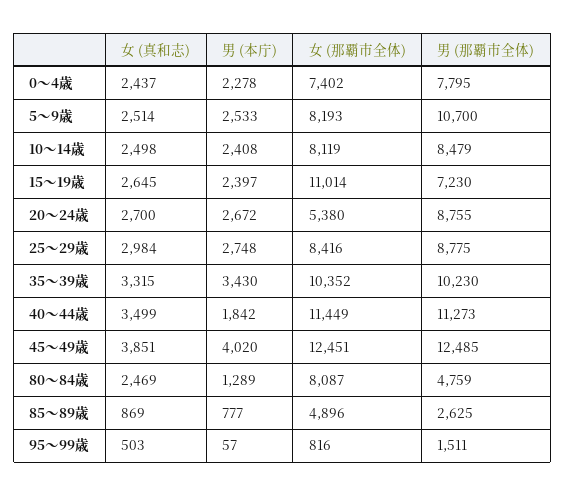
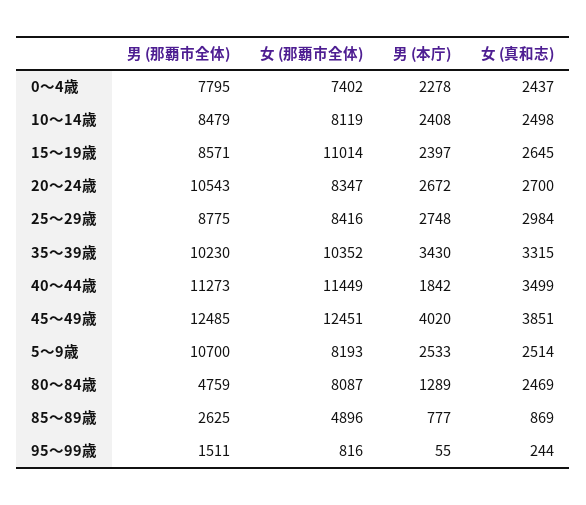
  {
    "女 (真和志)": {
      "0～4歳": 2437,
      "5～9歳": 2514,
      "10～14歳": 2498,
      "15～19歳": 2645,
      "20～24歳": 2700,
      "25～29歳": 2984,
      "35～39歳": 3315,
      "40～44歳": 3499,
      "45～49歳": 3851,
      "80～84歳": 2469,
      "85～89歳": 869,
-     "95～99歳": 503
+     "95～99歳": 244
    },
    "男 (本庁)": {
      "0～4歳": 2278,
      "5～9歳": 2533,
      "10～14歳": 2408,
      "15～19歳": 2397,
      "20～24歳": 2672,
      "25～29歳": 2748,
      "35～39歳": 3430,
      "40～44歳": 1842,
      "45～49歳": 4020,
      "80～84歳": 1289,
      "85～89歳": 777,
-     "95～99歳": 57
+     "95～99歳": 55
    },
    "女 (那覇市全体)": {
      "0～4歳": 7402,
      "5～9歳": 8193,
      "10～14歳": 8119,
      "15～19歳": 11014,
-     "20～24歳": 5380,
+     "20～24歳": 8347,
      "25～29歳": 8416,
      "35～39歳": 10352,
      "40～44歳": 11449,
      "45～49歳": 12451,
      "80～84歳": 8087,
      "85～89歳": 4896,
      "95～99歳": 816
    },
    "男 (那覇市全体)": {
      "0～4歳": 7795,
      "5～9歳": 10700,
      "10～14歳": 8479,
-     "15～19歳": 7230,
+     "15～19歳": 8571,
-     "20～24歳": 8755,
+     "20～24歳": 10543,
      "25～29歳": 8775,
      "35～39歳": 10230,
      "40～44歳": 11273,
      "45～49歳": 12485,
      "80～84歳": 4759,
      "85～89歳": 2625,
      "95～99歳": 1511
    }
  }

